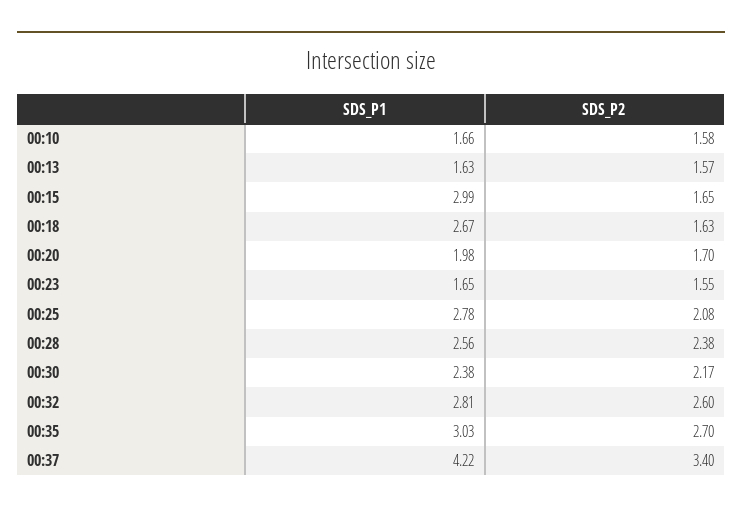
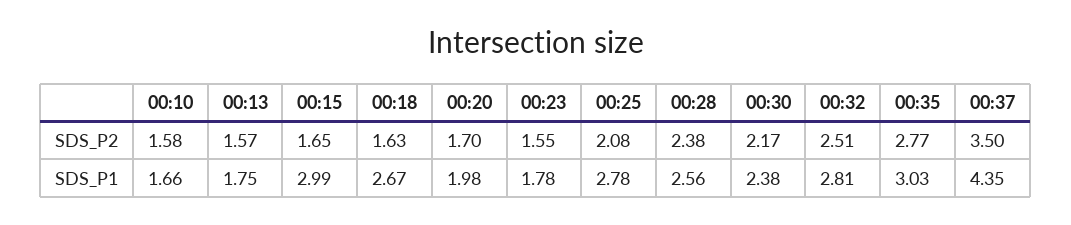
  {
    "SDS_P1": {
      "00:10": 1.66,
-     "00:13": 1.63,
+     "00:13": 1.75,
      "00:15": 2.99,
      "00:18": 2.67,
      "00:20": 1.98,
-     "00:23": 1.65,
+     "00:23": 1.78,
      "00:25": 2.78,
      "00:28": 2.56,
      "00:30": 2.38,
      "00:32": 2.81,
      "00:35": 3.03,
-     "00:37": 4.22
+     "00:37": 4.35
    },
    "SDS_P2": {
      "00:10": 1.58,
      "00:13": 1.57,
      "00:15": 1.65,
      "00:18": 1.63,
      "00:20": 1.7,
      "00:23": 1.55,
      "00:25": 2.08,
      "00:28": 2.38,
      "00:30": 2.17,
-     "00:32": 2.6,
+     "00:32": 2.51,
-     "00:35": 2.7,
+     "00:35": 2.77,
-     "00:37": 3.4
+     "00:37": 3.5
    }
  }

